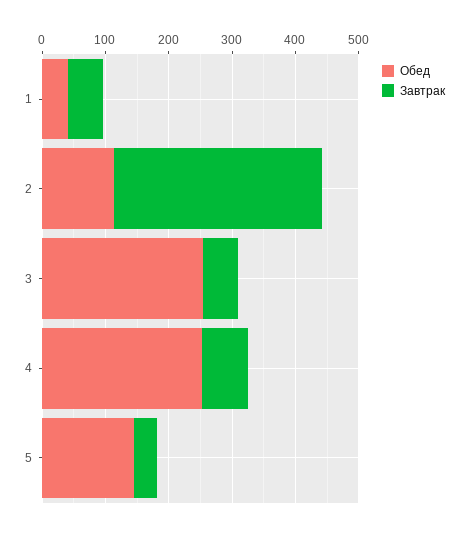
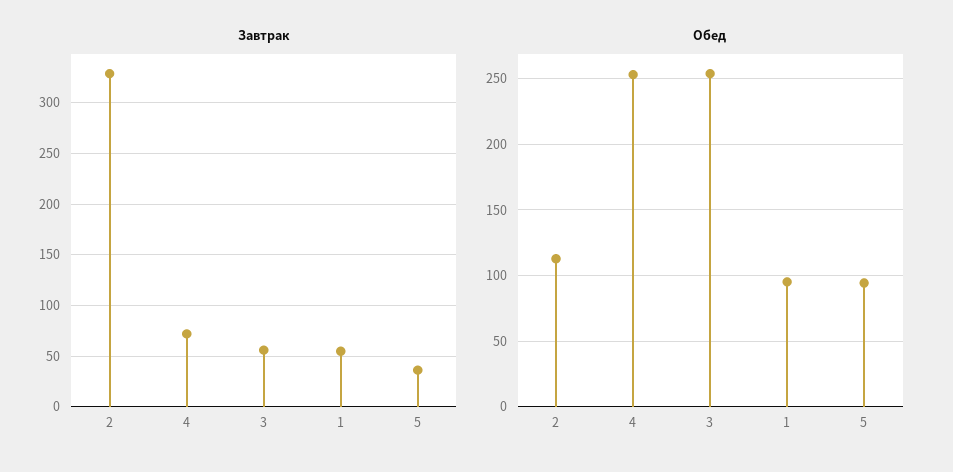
  {
    "Обед": {
-     "1": 40,
+     "1": 95,
      "2": 115,
      "3": 255,
      "4": 255,
-     "5": 140
+     "5": 95
    },
    "Завтрак": {
      "1": 50,
      "2": 330,
      "3": 60,
      "4": 70,
      "5": 40
    }
  }

